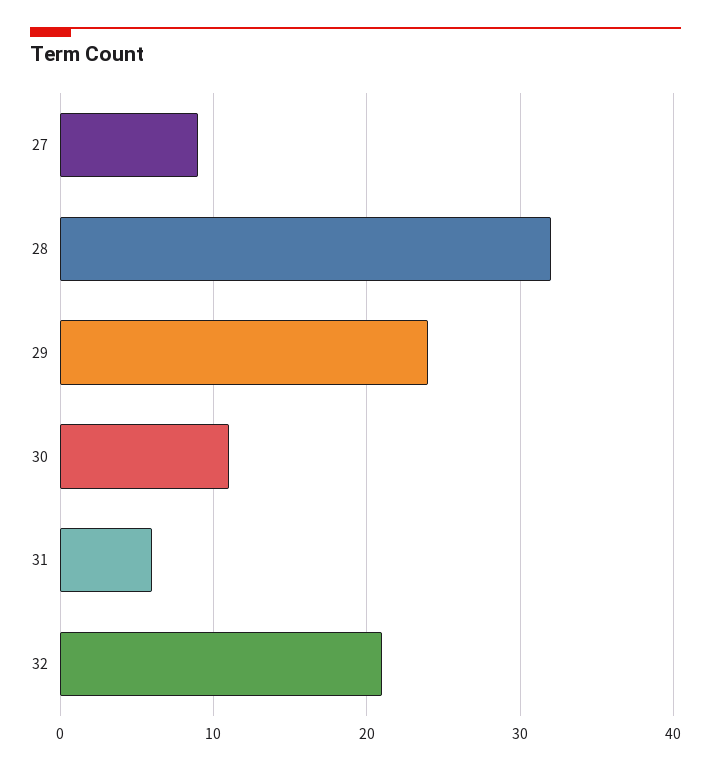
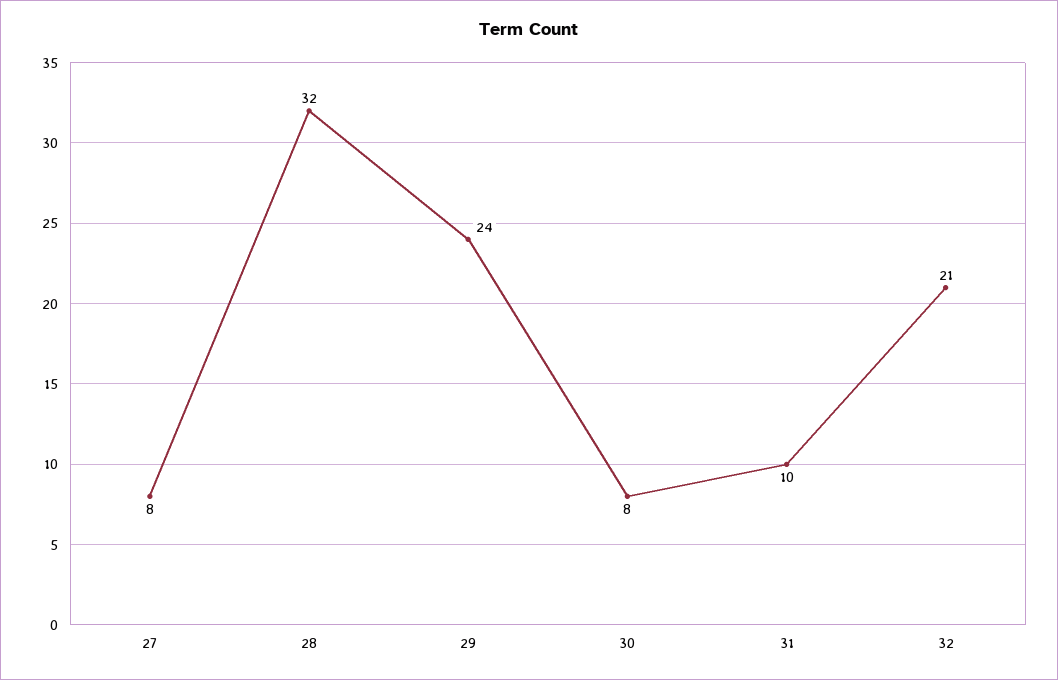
  {
-   "27": 9,
+   "27": 8,
    "28": 32,
    "29": 24,
-   "30": 11,
+   "30": 8,
-   "31": 6,
+   "31": 10,
    "32": 21
  }

